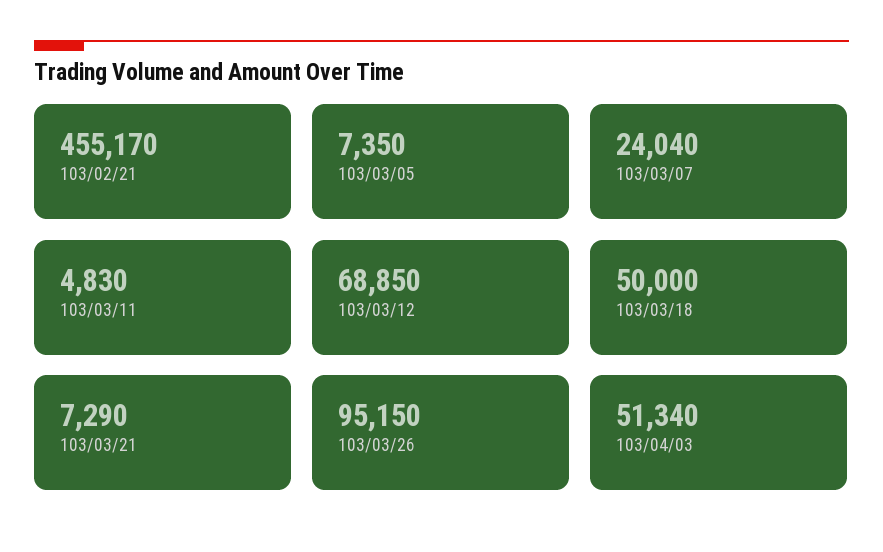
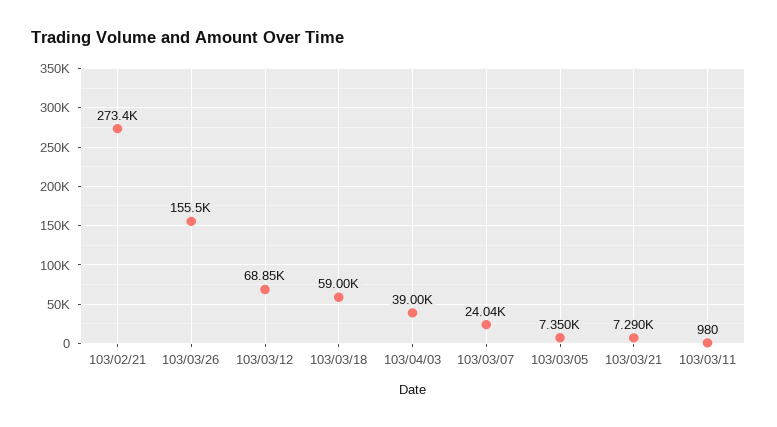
  {
-   "103/02/21": 455170,
+   "103/02/21": 273400,
    "103/03/05": 7350,
    "103/03/07": 24040,
-   "103/03/11": 4830,
+   "103/03/11": 980,
    "103/03/12": 68850,
-   "103/03/18": 50000,
+   "103/03/18": 59000,
    "103/03/21": 7290,
-   "103/03/26": 95150,
+   "103/03/26": 155500,
-   "103/04/03": 51340
+   "103/04/03": 39000
  }

